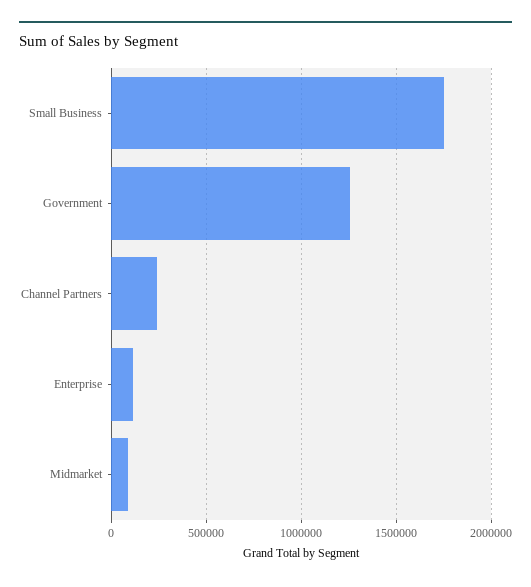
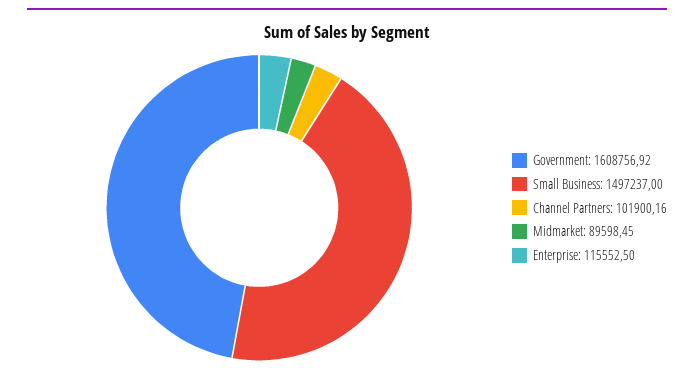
  {
-   "Small Business": 1750000,
+   "Small Business": 1497237,
-   "Government": 1250000,
+   "Government": 1608756.92,
-   "Channel Partners": 250000,
+   "Channel Partners": 101900.16,
    "Enterprise": 115552.5,
    "Midmarket": 89598.45
  }

